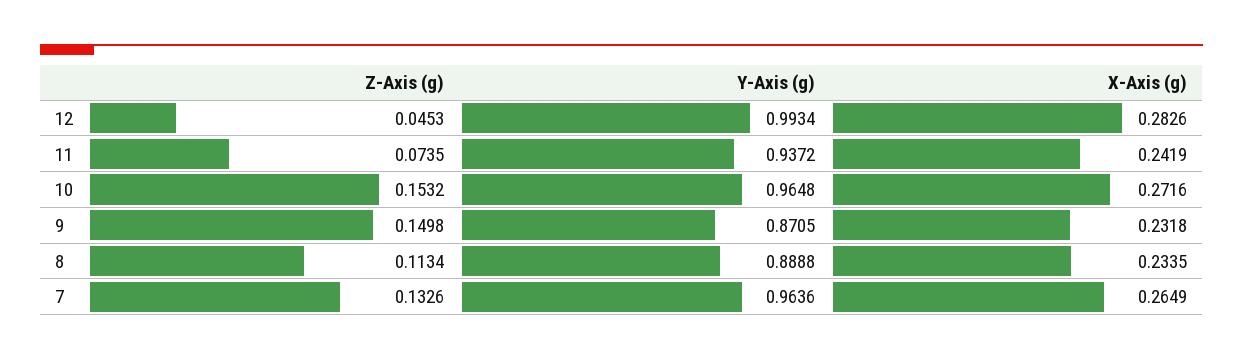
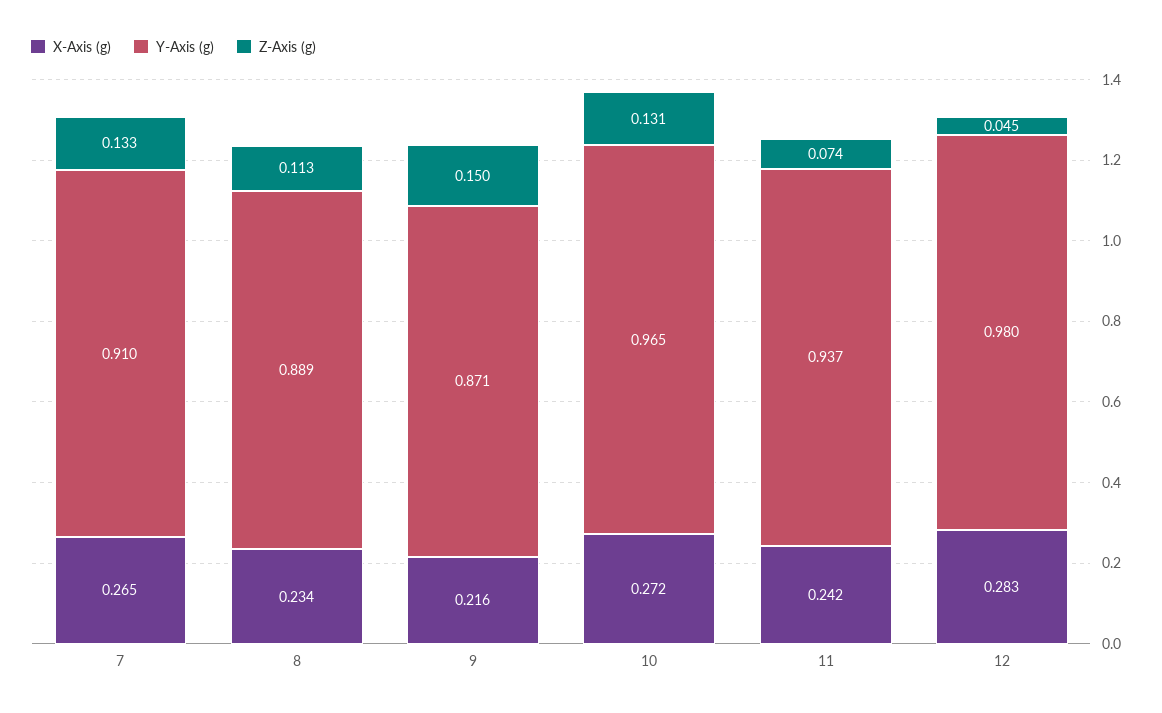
  {
    "Z-Axis (g)": {
      "12": 0.0453,
      "11": 0.0735,
-     "10": 0.1532,
+     "10": 0.131,
      "9": 0.1498,
      "8": 0.1134,
      "7": 0.1326
    },
    "Y-Axis (g)": {
-     "12": 0.9934,
+     "12": 0.98,
      "11": 0.9372,
      "10": 0.9648,
      "9": 0.8705,
      "8": 0.8888,
-     "7": 0.9636
+     "7": 0.91
    },
    "X-Axis (g)": {
      "12": 0.2826,
      "11": 0.2419,
      "10": 0.2716,
-     "9": 0.2318,
+     "9": 0.216,
      "8": 0.2335,
      "7": 0.2649
    }
  }

